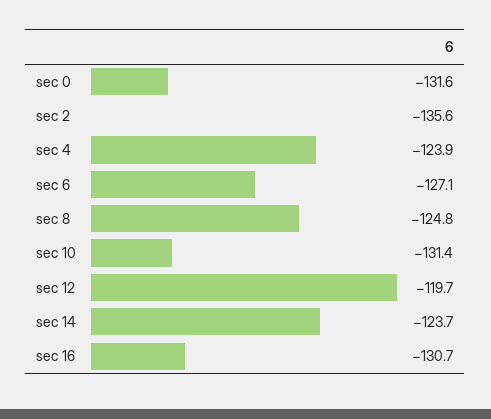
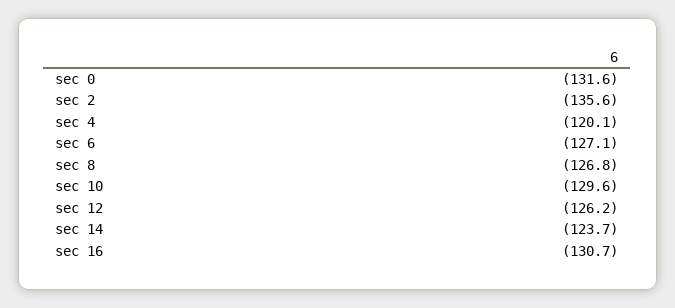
  {
    "sec 0": -131.6,
    "sec 2": -135.6,
-   "sec 4": -123.9,
+   "sec 4": -120.1,
    "sec 6": -127.1,
-   "sec 8": -124.8,
+   "sec 8": -126.8,
-   "sec 10": -131.4,
+   "sec 10": -129.6,
-   "sec 12": -119.7,
+   "sec 12": -126.2,
    "sec 14": -123.7,
    "sec 16": -130.7
  }

